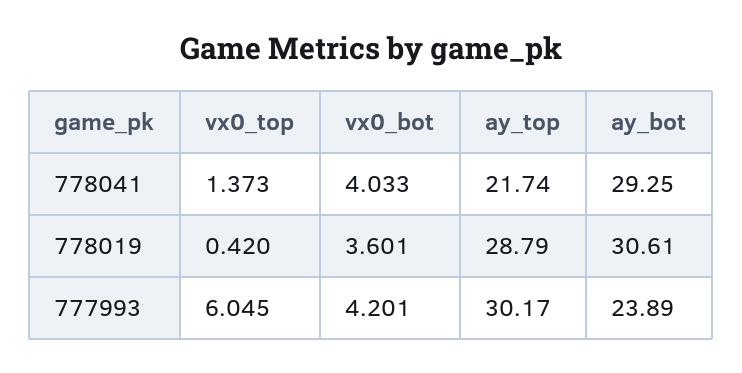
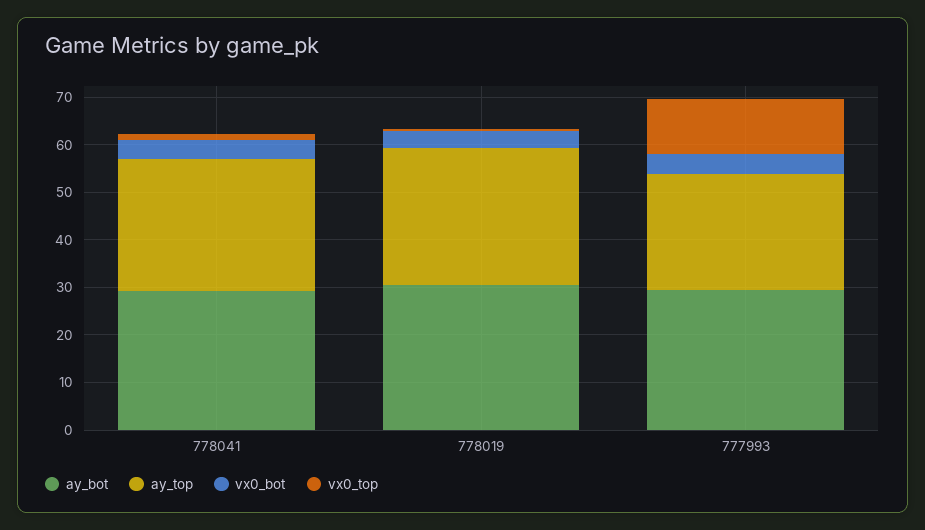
  {
    "vx0_top": {
      "778041": 1.373,
      "778019": 0.42,
-     "777993": 6.045
+     "777993": 12
    },
    "vx0_bot": {
      "778041": 4.033,
      "778019": 3.601,
      "777993": 4.201
    },
    "ay_top": {
-     "778041": 21.74,
+     "778041": 28,
      "778019": 28.79,
-     "777993": 30.17
+     "777993": 24
    },
    "ay_bot": {
      "778041": 29.25,
      "778019": 30.61,
-     "777993": 23.89
+     "777993": 30
    }
  }

